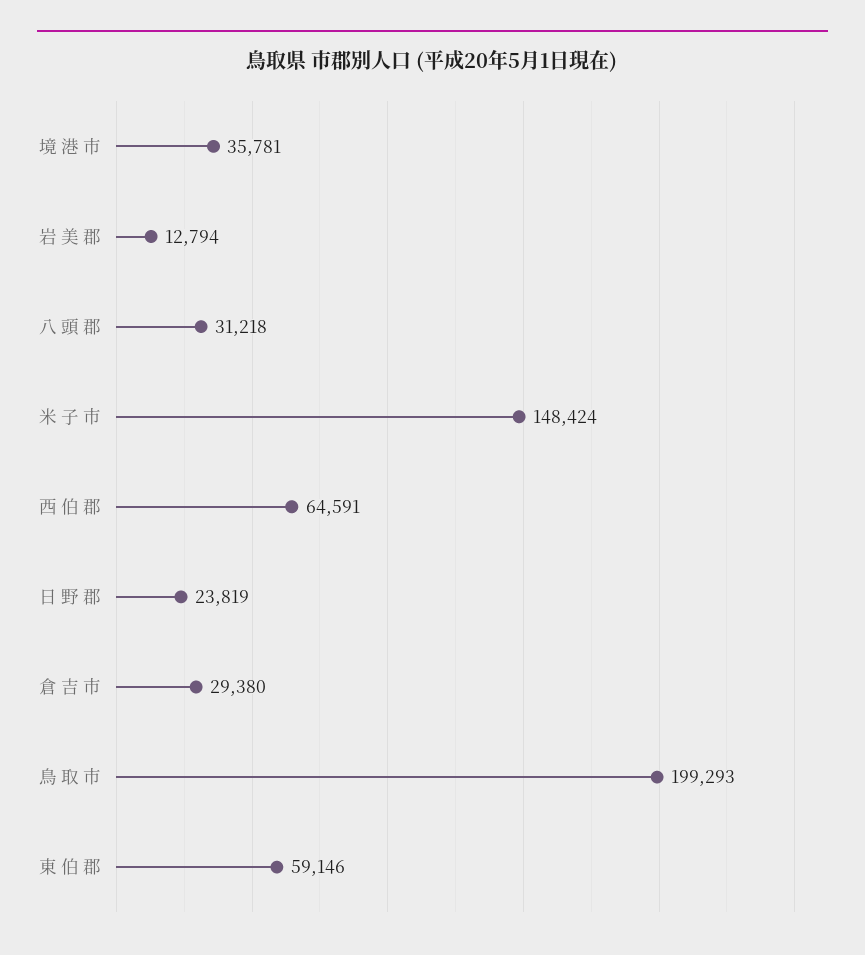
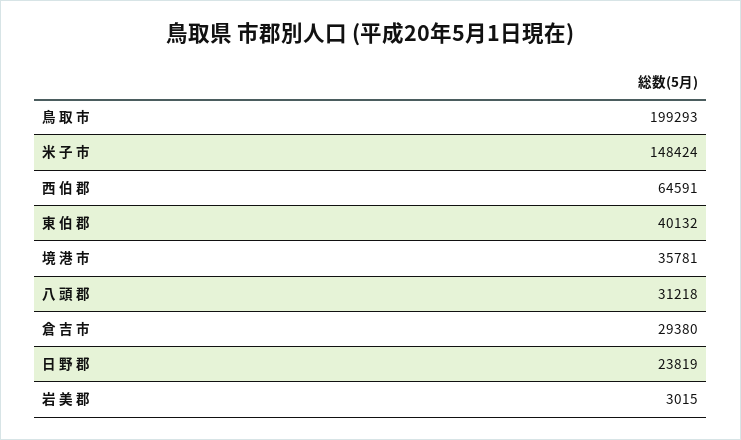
  {
    "境 港 市": 35781,
-   "岩 美 郡": 12794,
+   "岩 美 郡": 3015,
    "八 頭 郡": 31218,
    "米 子 市": 148424,
    "西 伯 郡": 64591,
    "日 野 郡": 23819,
    "倉 吉 市": 29380,
    "鳥 取 市": 199293,
-   "東 伯 郡": 59146
+   "東 伯 郡": 40132
  }

